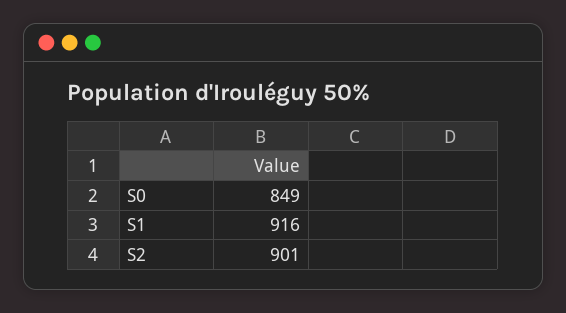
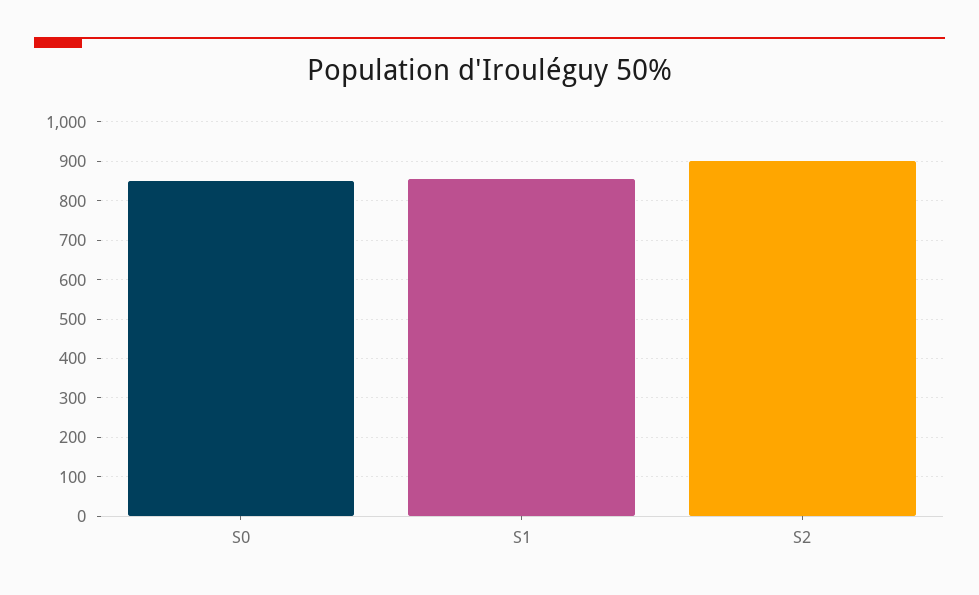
  {
    "S0": 849,
-   "S1": 916,
+   "S1": 860,
    "S2": 901
  }

